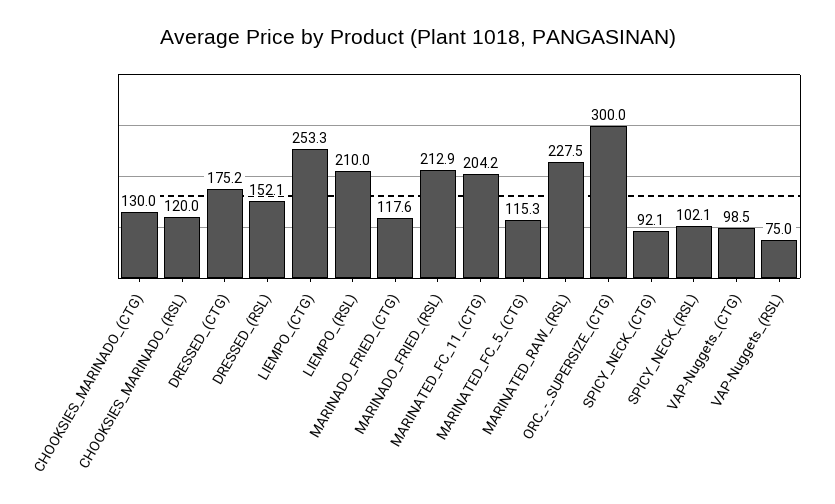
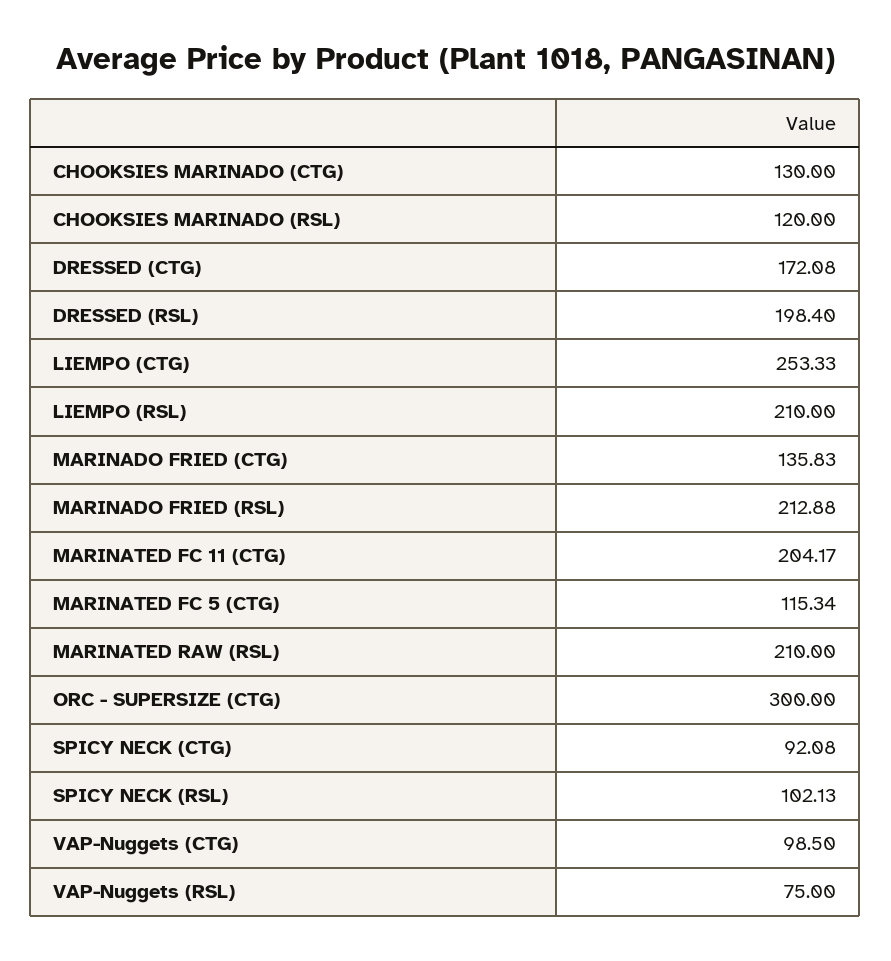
  {
    "CHOOKSIES_MARINADO_(CTG)": 130,
    "CHOOKSIES_MARINADO_(RSL)": 120,
-   "DRESSED_(CTG)": 175.2,
+   "DRESSED_(CTG)": 172.08,
-   "DRESSED_(RSL)": 152.1,
+   "DRESSED_(RSL)": 198.4,
    "LIEMPO_(CTG)": 253.33,
    "LIEMPO_(RSL)": 210,
-   "MARINADO_FRIED_(CTG)": 117.6,
+   "MARINADO_FRIED_(CTG)": 135.83,
    "MARINADO_FRIED_(RSL)": 212.88,
    "MARINATED_FC_11_(CTG)": 204.17,
    "MARINATED_FC_5_(CTG)": 115.34,
-   "MARINATED_RAW_(RSL)": 227.5,
+   "MARINATED_RAW_(RSL)": 210,
    "ORC_-_SUPERSIZE_(CTG)": 300,
    "SPICY_NECK_(CTG)": 92.08,
    "SPICY_NECK_(RSL)": 102.13,
    "VAP-Nuggets_(CTG)": 98.5,
    "VAP-Nuggets_(RSL)": 75
  }

